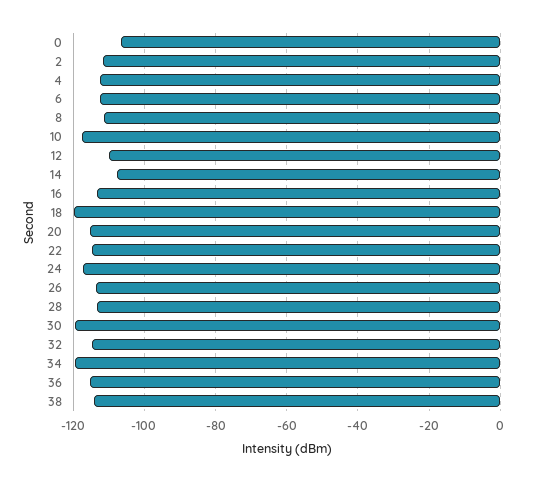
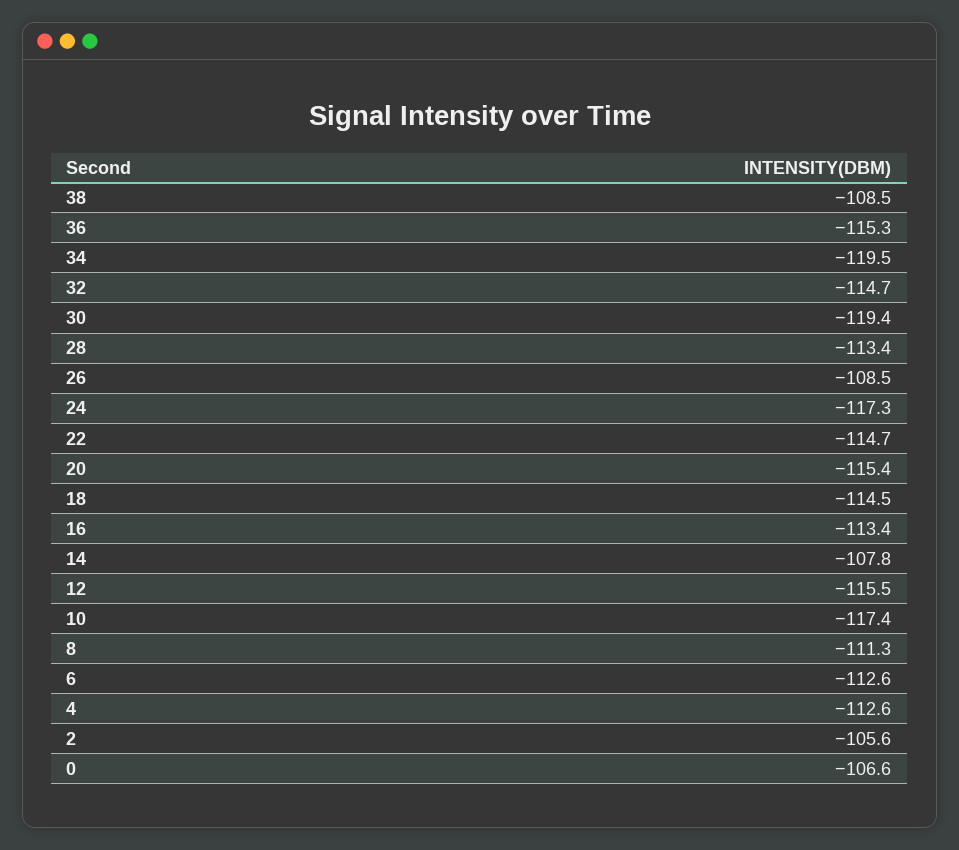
  {
    "0": -106.6,
-   "2": -112,
+   "2": -105.6,
    "4": -112.6,
    "6": -112.6,
    "8": -111.3,
    "10": -117.4,
-   "12": -110,
+   "12": -115.5,
    "14": -107.8,
    "16": -113.4,
-   "18": -120,
+   "18": -114.5,
    "20": -115.4,
    "22": -114.7,
    "24": -117.3,
-   "26": -114,
+   "26": -108.5,
    "28": -113.4,
    "30": -119.4,
    "32": -114.7,
    "34": -119.5,
    "36": -115.3,
-   "38": -114
+   "38": -108.5
  }

